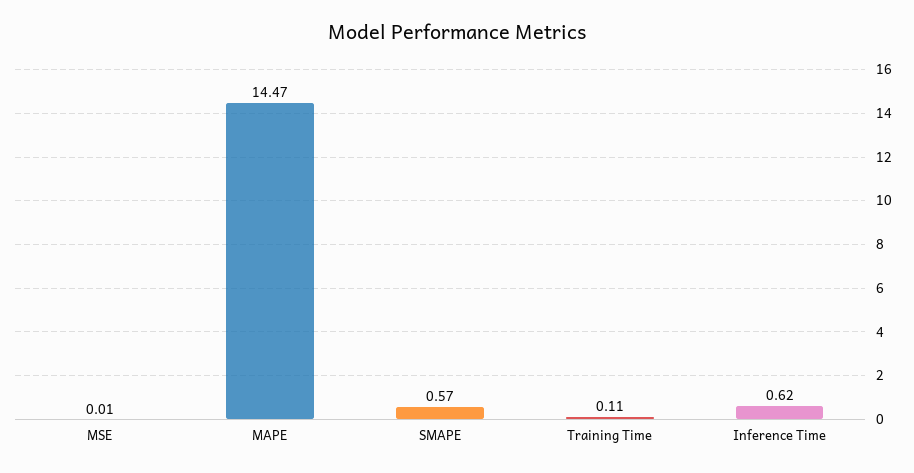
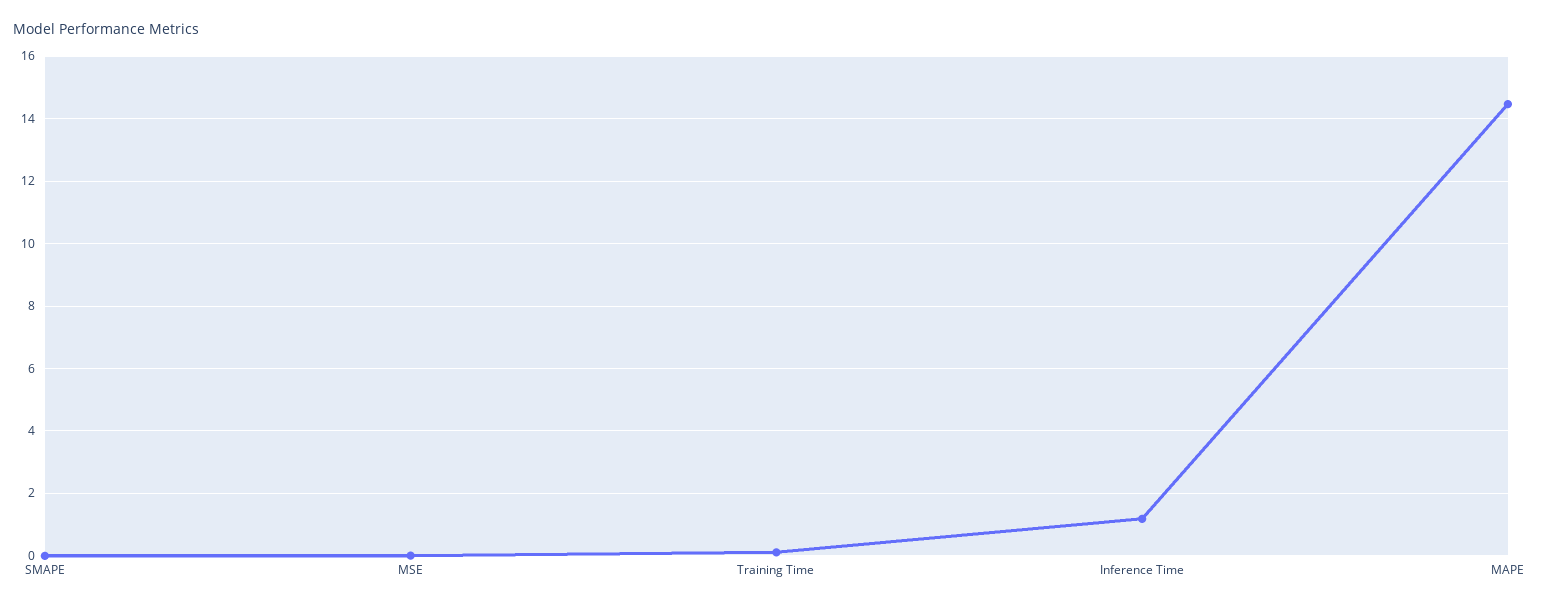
  {
    "MSE": 0.01,
    "MAPE": 14.47,
-   "SMAPE": 0.57,
+   "SMAPE": 0,
    "Training Time": 0.11,
-   "Inference Time": 0.62
+   "Inference Time": 1.2
  }

